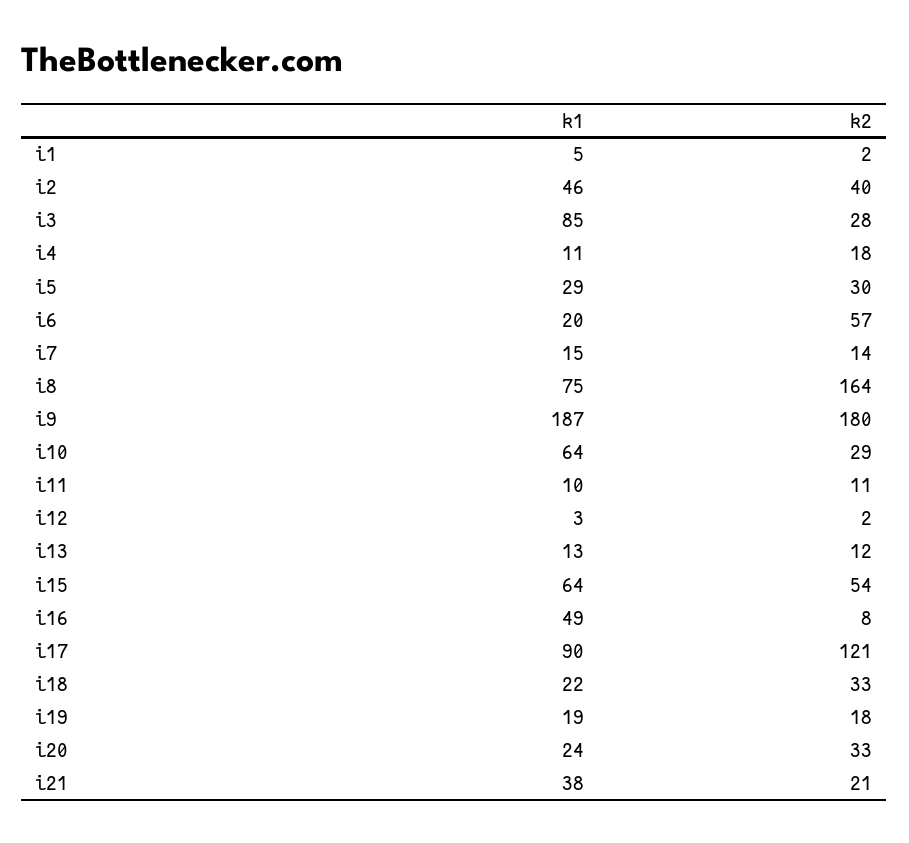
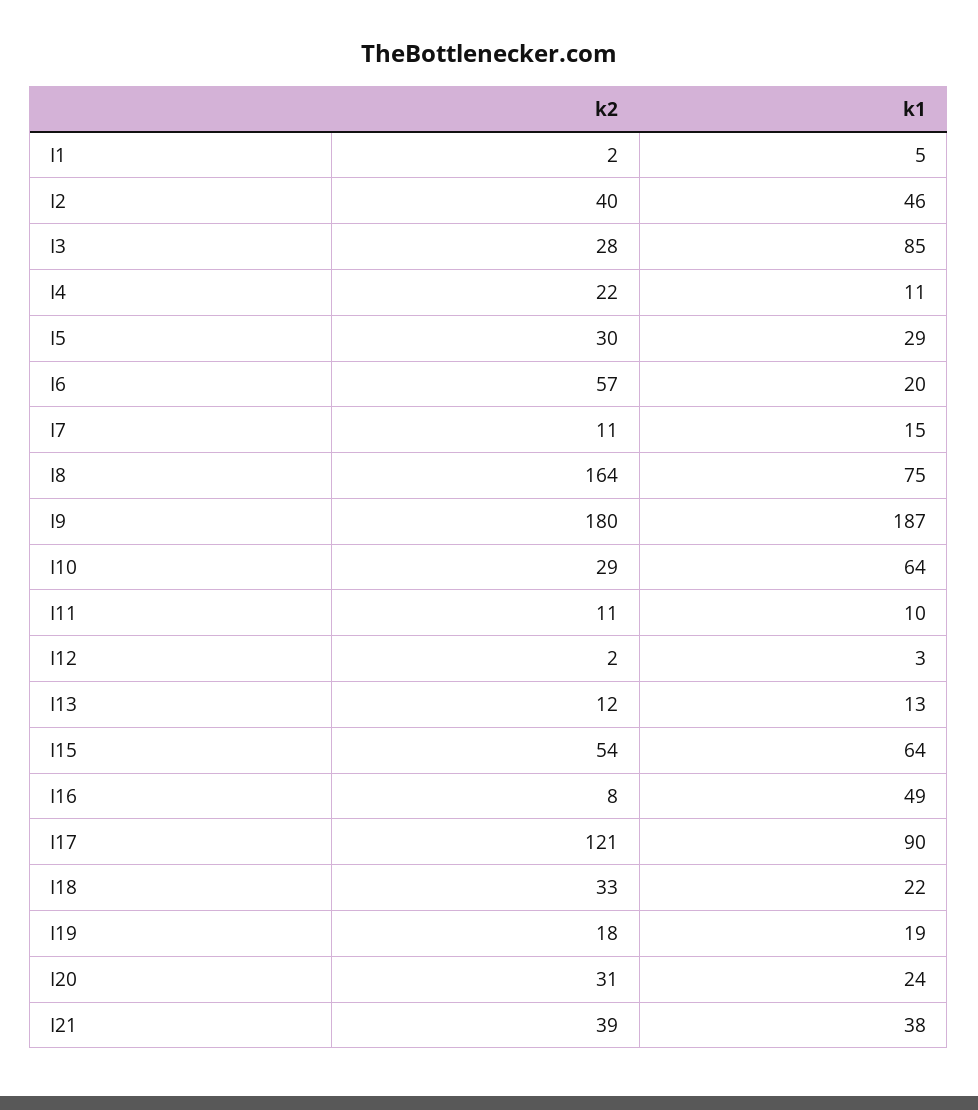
  {
    "k1": {
      "i1": 5,
      "i2": 46,
      "i3": 85,
      "i4": 11,
      "i5": 29,
      "i6": 20,
      "i7": 15,
      "i8": 75,
      "i9": 187,
      "i10": 64,
      "i11": 10,
      "i12": 3,
      "i13": 13,
      "i15": 64,
      "i16": 49,
      "i17": 90,
      "i18": 22,
      "i19": 19,
      "i20": 24,
      "i21": 38
    },
    "k2": {
      "i1": 2,
      "i2": 40,
      "i3": 28,
-     "i4": 18,
+     "i4": 22,
      "i5": 30,
      "i6": 57,
-     "i7": 14,
+     "i7": 11,
      "i8": 164,
      "i9": 180,
      "i10": 29,
      "i11": 11,
      "i12": 2,
      "i13": 12,
      "i15": 54,
      "i16": 8,
      "i17": 121,
      "i18": 33,
      "i19": 18,
-     "i20": 33,
+     "i20": 31,
-     "i21": 21
+     "i21": 39
    }
  }

